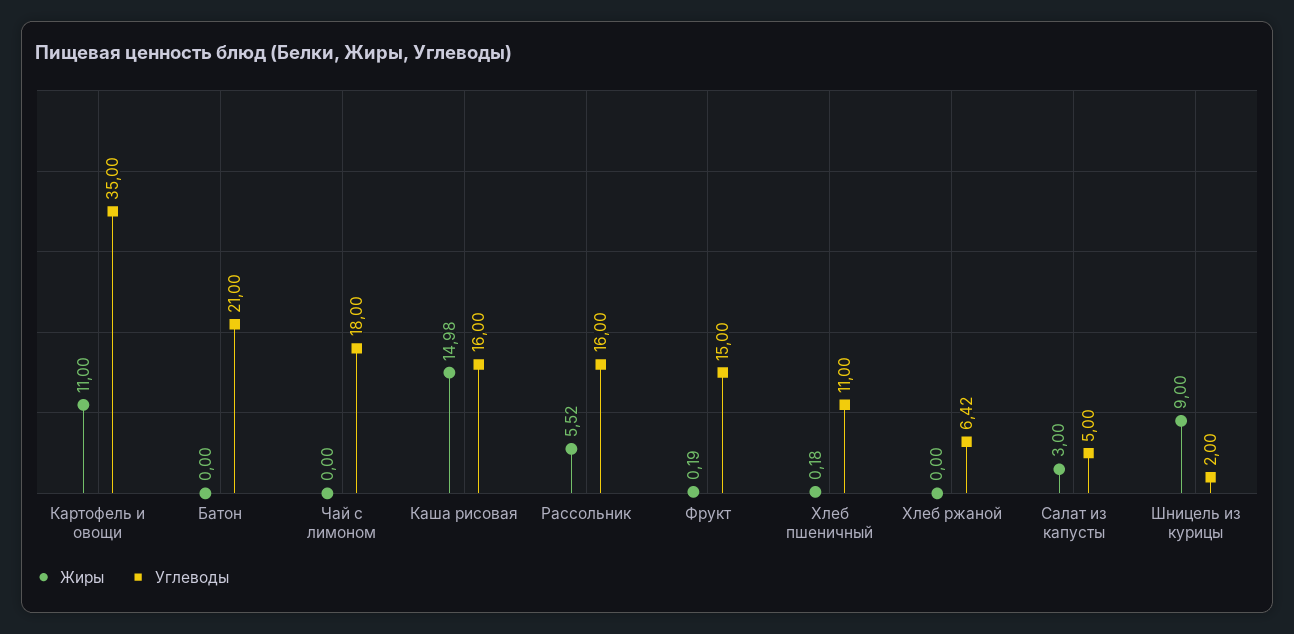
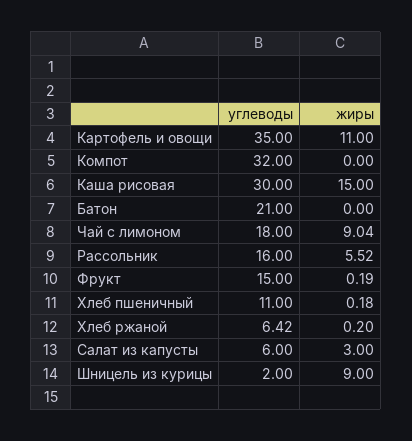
  {
    "Жиры": {
      "Картофель и овощи": 11,
      "Батон": 0,
-     "Чай с лимоном": 0,
+     "Чай с лимоном": 9.04,
-     "Каша рисовая": 14.98,
+     "Каша рисовая": 15,
      "Рассольник": 5.52,
      "Фрукт": 0.19,
      "Хлеб пшеничный": 0.18,
-     "Хлеб ржаной": 0,
+     "Хлеб ржаной": 0.2,
      "Салат из капусты": 3,
-     "Шницель из курицы": 9
+     "Шницель из курицы": 9,
+     "Компот": 0
    },
    "Углеводы": {
      "Картофель и овощи": 35,
      "Батон": 21,
      "Чай с лимоном": 18,
-     "Каша рисовая": 16,
+     "Каша рисовая": 30,
      "Рассольник": 16,
      "Фрукт": 15,
      "Хлеб пшеничный": 11,
      "Хлеб ржаной": 6.42,
-     "Салат из капусты": 5,
+     "Салат из капусты": 6,
-     "Шницель из курицы": 2
+     "Шницель из курицы": 2,
+     "Компот": 32
    }
  }

